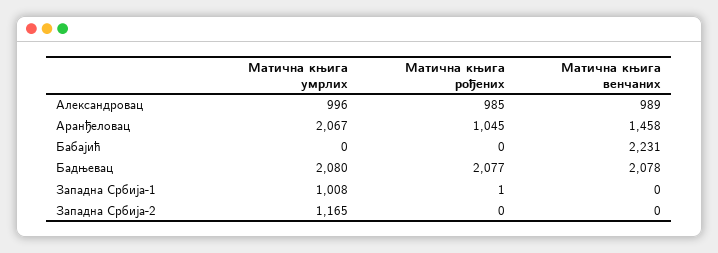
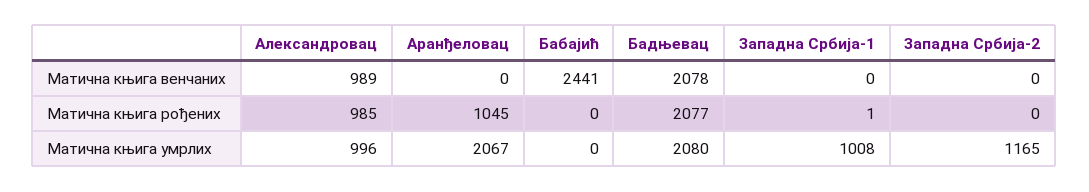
  {
    "Матична књига умрлих": {
      "Александровац": 996,
      "Аранђеловац": 2067,
      "Бабајић": 0,
      "Бадњевац": 2080,
      "Западна Србија-1": 1008,
      "Западна Србија-2": 1165
    },
    "Матична књига рођених": {
      "Александровац": 985,
      "Аранђеловац": 1045,
      "Бабајић": 0,
      "Бадњевац": 2077,
      "Западна Србија-1": 1,
      "Западна Србија-2": 0
    },
    "Матична књига венчаних": {
      "Александровац": 989,
-     "Аранђеловац": 1458,
+     "Аранђеловац": 0,
-     "Бабајић": 2231,
+     "Бабајић": 2441,
      "Бадњевац": 2078,
      "Западна Србија-1": 0,
      "Западна Србија-2": 0
    }
  }

